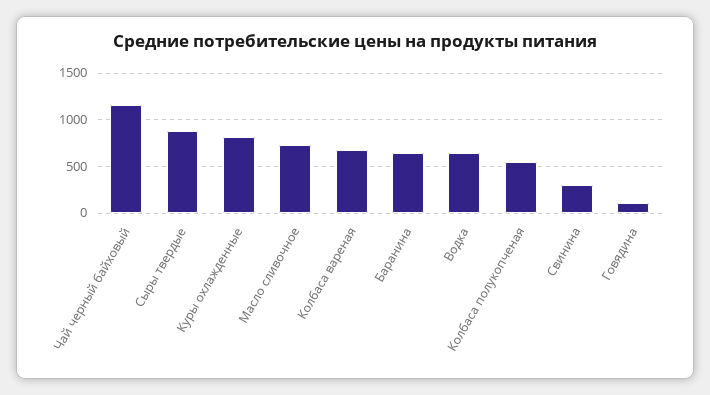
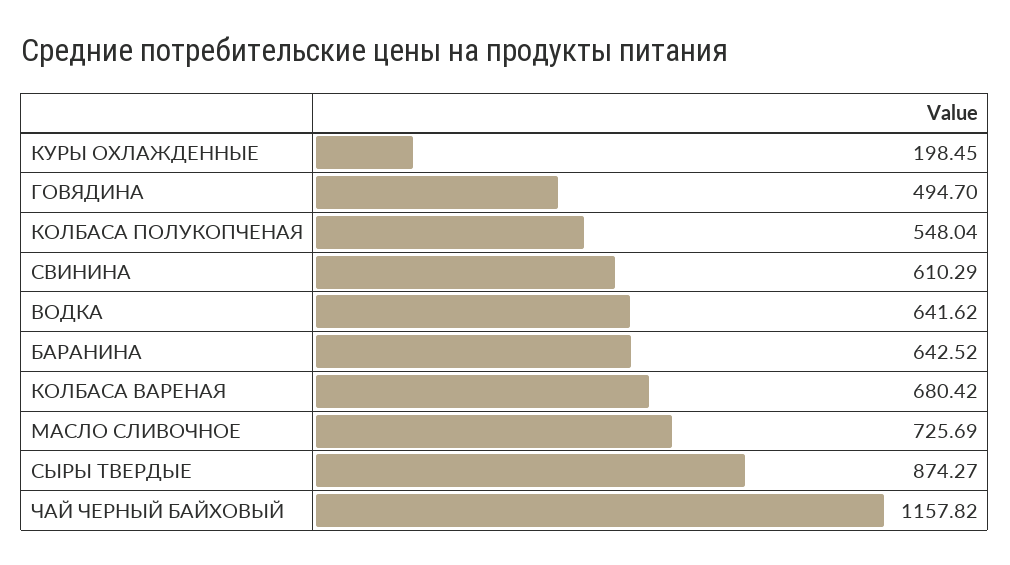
  {
    "Чай черный байховый": 1157.82,
    "Сыры твердые": 874.27,
-   "Куры охлажденные": 800,
+   "Куры охлажденные": 198.45,
    "Масло сливочное": 725.69,
    "Колбаса вареная": 680.42,
    "Баранина": 642.52,
    "Водка": 641.62,
    "Колбаса полукопченая": 548.04,
-   "Свинина": 300,
+   "Свинина": 610.29,
-   "Говядина": 100
+   "Говядина": 494.7
  }

